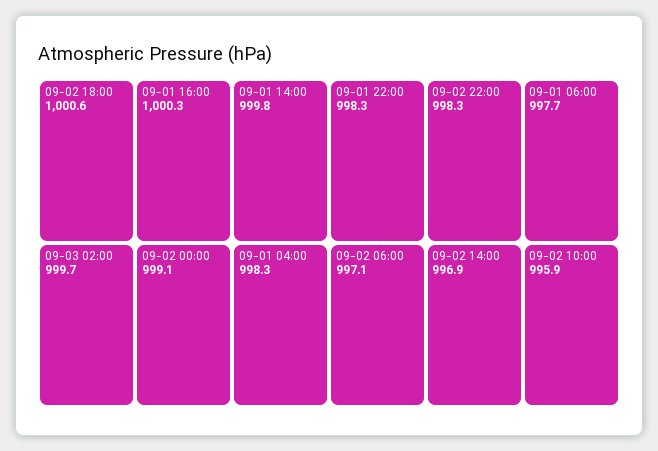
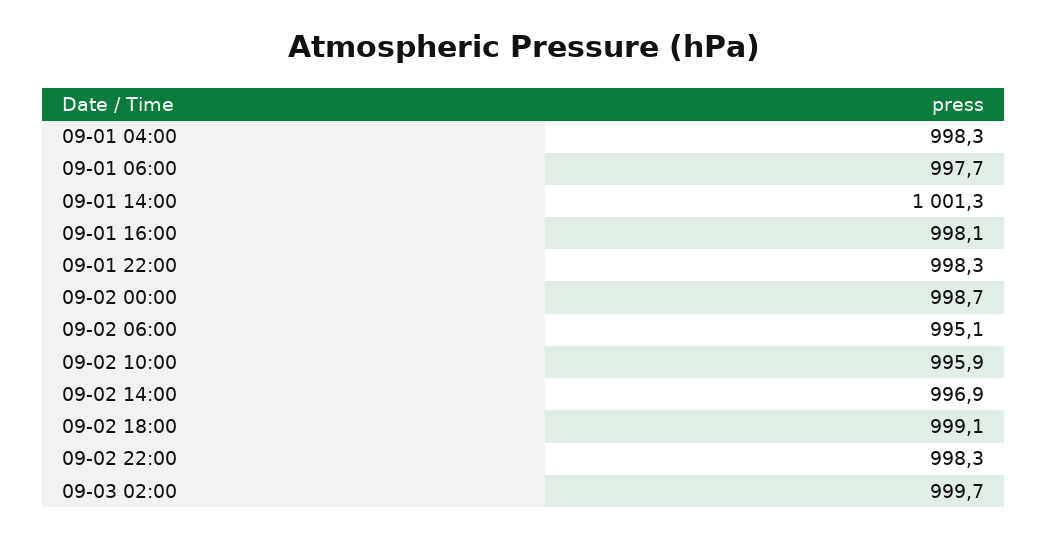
  {
-   "09-02 18:00": 1000.6,
+   "09-02 18:00": 999.1,
-   "09-01 16:00": 1000.3,
+   "09-01 16:00": 998.1,
-   "09-01 14:00": 999.8,
+   "09-01 14:00": 1001.3,
    "09-03 02:00": 999.7,
-   "09-02 00:00": 999.1,
+   "09-02 00:00": 998.7,
    "09-01 04:00": 998.3,
    "09-01 22:00": 998.3,
    "09-02 22:00": 998.3,
    "09-01 06:00": 997.7,
-   "09-02 06:00": 997.1,
+   "09-02 06:00": 995.1,
    "09-02 14:00": 996.9,
    "09-02 10:00": 995.9
  }

